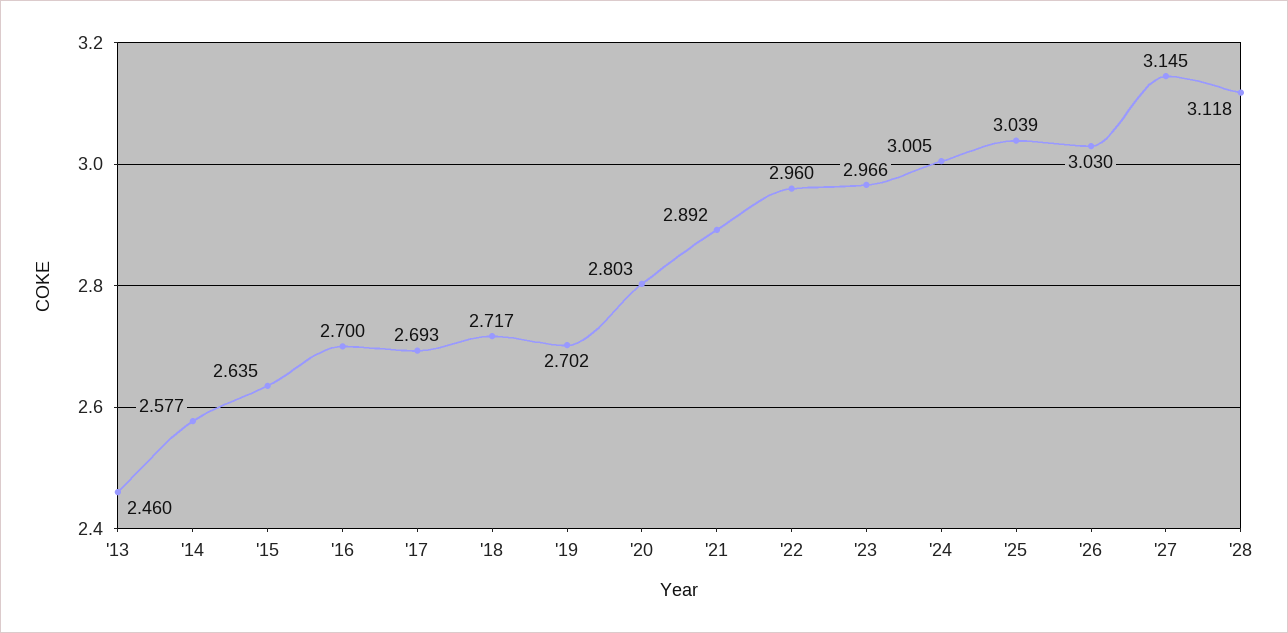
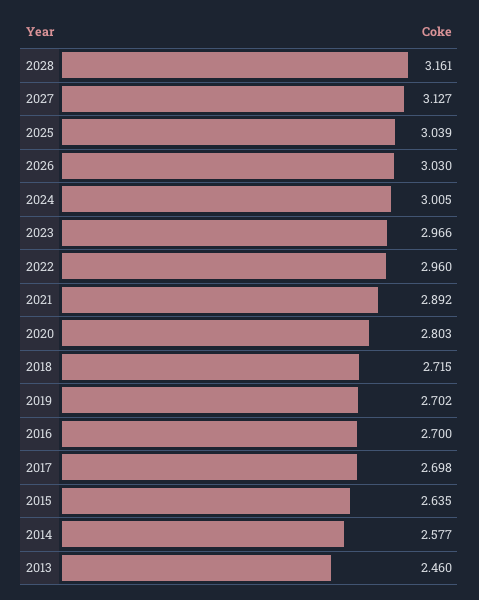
  {
    "'13": 2.46,
    "'14": 2.577,
    "'15": 2.635,
    "'16": 2.7,
-   "'17": 2.693,
+   "'17": 2.698,
-   "'18": 2.717,
+   "'18": 2.715,
    "'19": 2.702,
    "'20": 2.803,
    "'21": 2.892,
    "'22": 2.96,
    "'23": 2.966,
    "'24": 3.005,
    "'25": 3.039,
    "'26": 3.03,
-   "'27": 3.145,
+   "'27": 3.127,
-   "'28": 3.118
+   "'28": 3.161
  }

